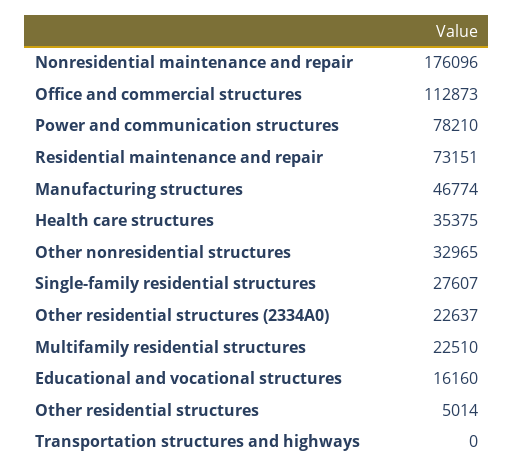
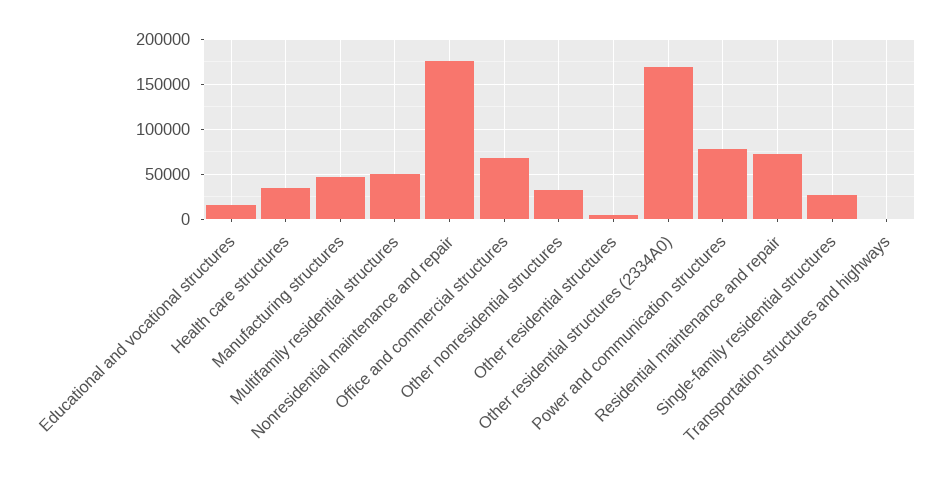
  {
    "Nonresidential maintenance and repair": 176096,
-   "Office and commercial structures": 112873,
+   "Office and commercial structures": 70000,
    "Power and communication structures": 78210,
    "Residential maintenance and repair": 73151,
    "Manufacturing structures": 46774,
    "Health care structures": 35375,
    "Other nonresidential structures": 32965,
    "Single-family residential structures": 27607,
-   "Other residential structures (2334A0)": 22637,
+   "Other residential structures (2334A0)": 170000,
-   "Multifamily residential structures": 22510,
+   "Multifamily residential structures": 50000,
    "Educational and vocational structures": 16160,
    "Other residential structures": 5014,
    "Transportation structures and highways": 0
  }

